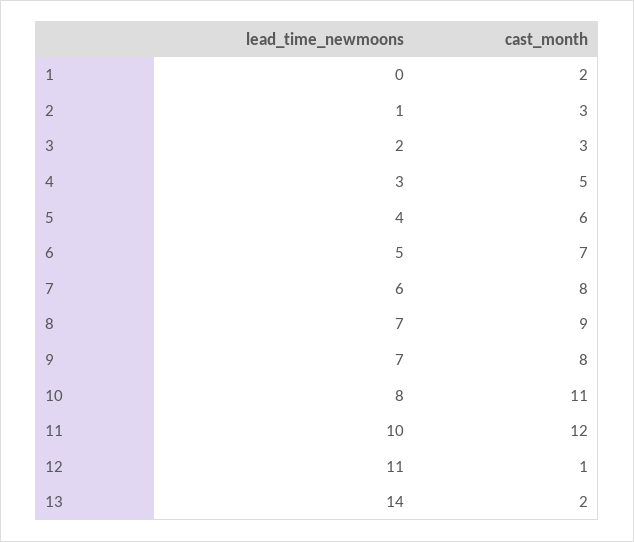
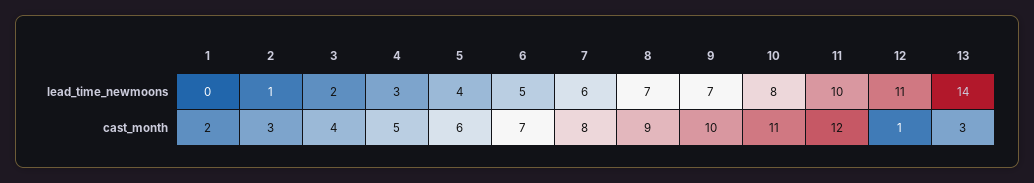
  {
    "lead_time_newmoons": {
      "1": 0,
      "2": 1,
      "3": 2,
      "4": 3,
      "5": 4,
      "6": 5,
      "7": 6,
      "8": 7,
      "9": 7,
      "10": 8,
      "11": 10,
      "12": 11,
      "13": 14
    },
    "cast_month": {
      "1": 2,
      "2": 3,
-     "3": 3,
+     "3": 4,
      "4": 5,
      "5": 6,
      "6": 7,
      "7": 8,
      "8": 9,
-     "9": 8,
+     "9": 10,
      "10": 11,
      "11": 12,
      "12": 1,
-     "13": 2
+     "13": 3
    }
  }

